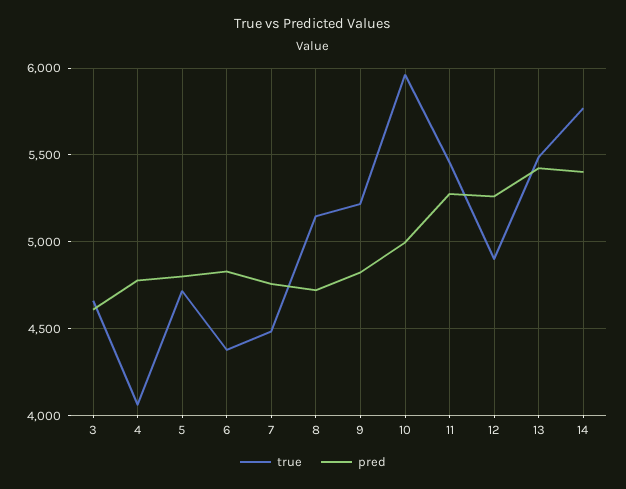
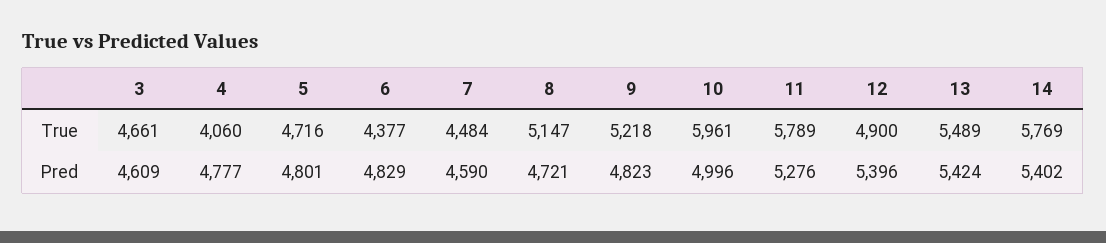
  {
    "true": {
      "3": 4661,
      "4": 4060,
      "5": 4716,
      "6": 4377,
      "7": 4484,
      "8": 5147,
      "9": 5218,
      "10": 5961,
-     "11": 5450,
+     "11": 5789,
      "12": 4900,
      "13": 5489,
      "14": 5769
    },
    "pred": {
      "3": 4609,
      "4": 4777,
      "5": 4801,
      "6": 4829,
-     "7": 4750,
+     "7": 4590,
      "8": 4721,
      "9": 4823,
      "10": 4996,
      "11": 5276,
-     "12": 5250,
+     "12": 5396,
      "13": 5424,
      "14": 5402
    }
  }

